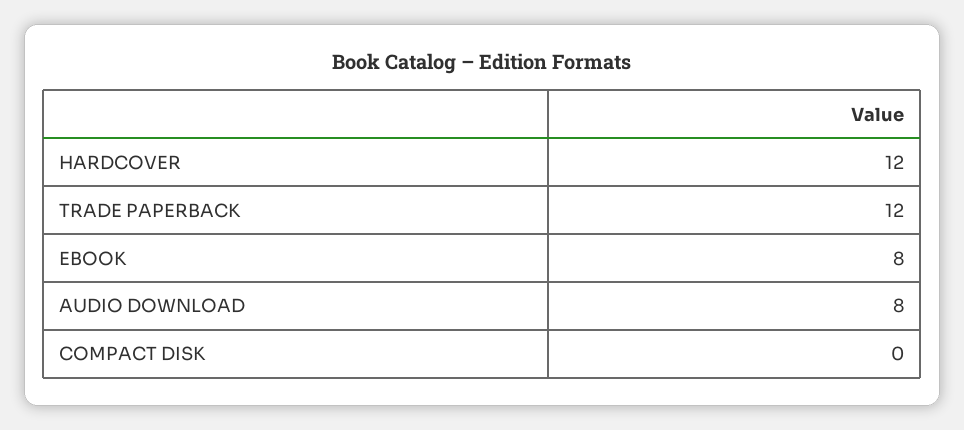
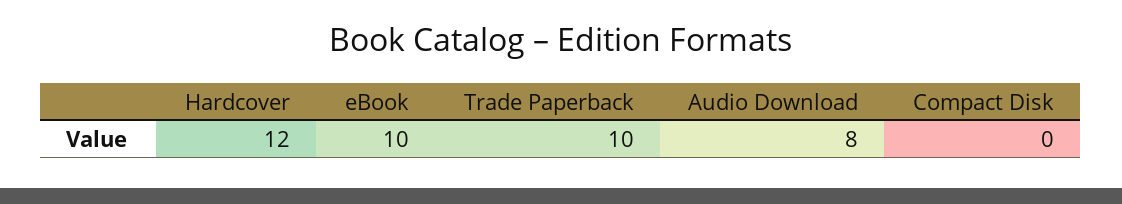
  {
    "HARDCOVER": 12,
-   "TRADE PAPERBACK": 12,
+   "TRADE PAPERBACK": 10,
-   "EBOOK": 8,
+   "EBOOK": 10,
    "AUDIO DOWNLOAD": 8,
    "COMPACT DISK": 0
  }

